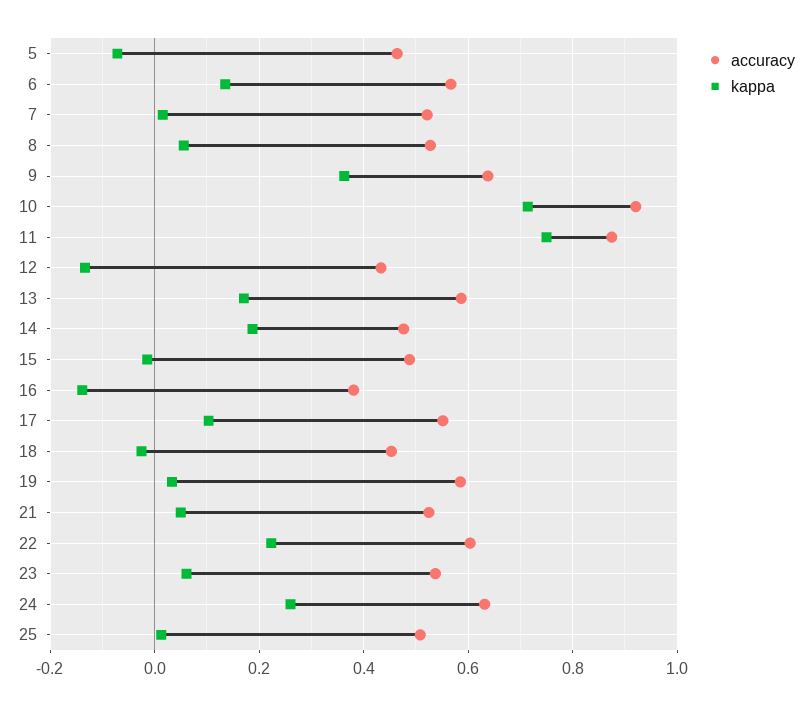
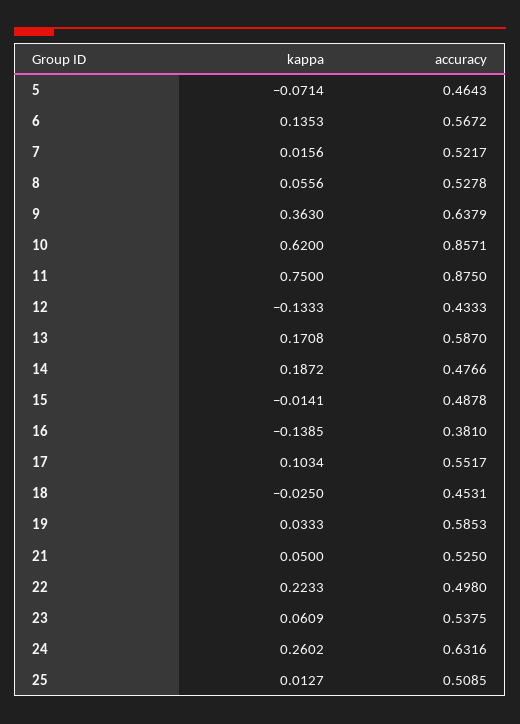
  {
    "accuracy": {
      "5": 0.4643,
      "6": 0.5672,
      "7": 0.5217,
      "8": 0.5278,
      "9": 0.6379,
-     "10": 0.92,
+     "10": 0.8571,
      "11": 0.875,
      "12": 0.4333,
      "13": 0.587,
      "14": 0.4766,
      "15": 0.4878,
      "16": 0.381,
      "17": 0.5517,
      "18": 0.4531,
      "19": 0.5853,
      "21": 0.525,
-     "22": 0.6,
+     "22": 0.498,
      "23": 0.5375,
      "24": 0.6316,
      "25": 0.5085
    },
    "kappa": {
      "5": -0.0714,
      "6": 0.1353,
      "7": 0.0156,
      "8": 0.0556,
      "9": 0.363,
-     "10": 0.72,
+     "10": 0.62,
      "11": 0.75,
      "12": -0.1333,
      "13": 0.1708,
      "14": 0.1872,
      "15": -0.0141,
      "16": -0.1385,
      "17": 0.1034,
      "18": -0.025,
      "19": 0.0333,
      "21": 0.05,
      "22": 0.2233,
      "23": 0.0609,
      "24": 0.2602,
      "25": 0.0127
    }
  }

